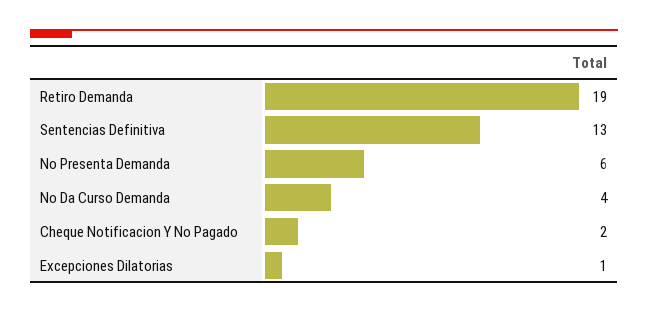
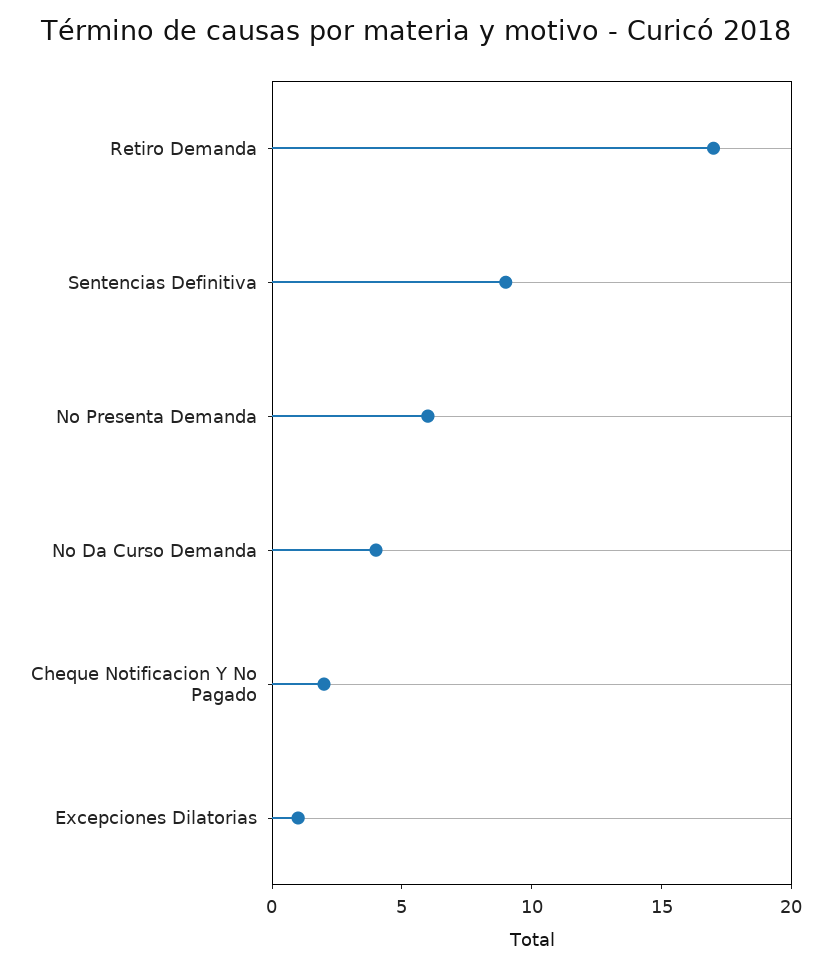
  {
-   "Retiro Demanda": 19,
+   "Retiro Demanda": 17,
-   "Sentencias Definitiva": 13,
+   "Sentencias Definitiva": 9,
    "No Presenta Demanda": 6,
    "No Da Curso Demanda": 4,
    "Cheque Notificacion Y No Pagado": 2,
    "Excepciones Dilatorias": 1
  }

